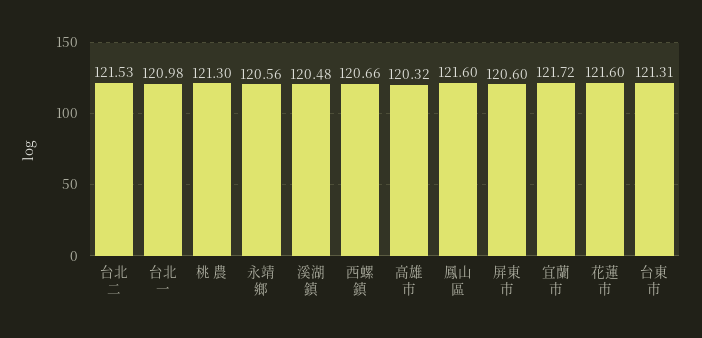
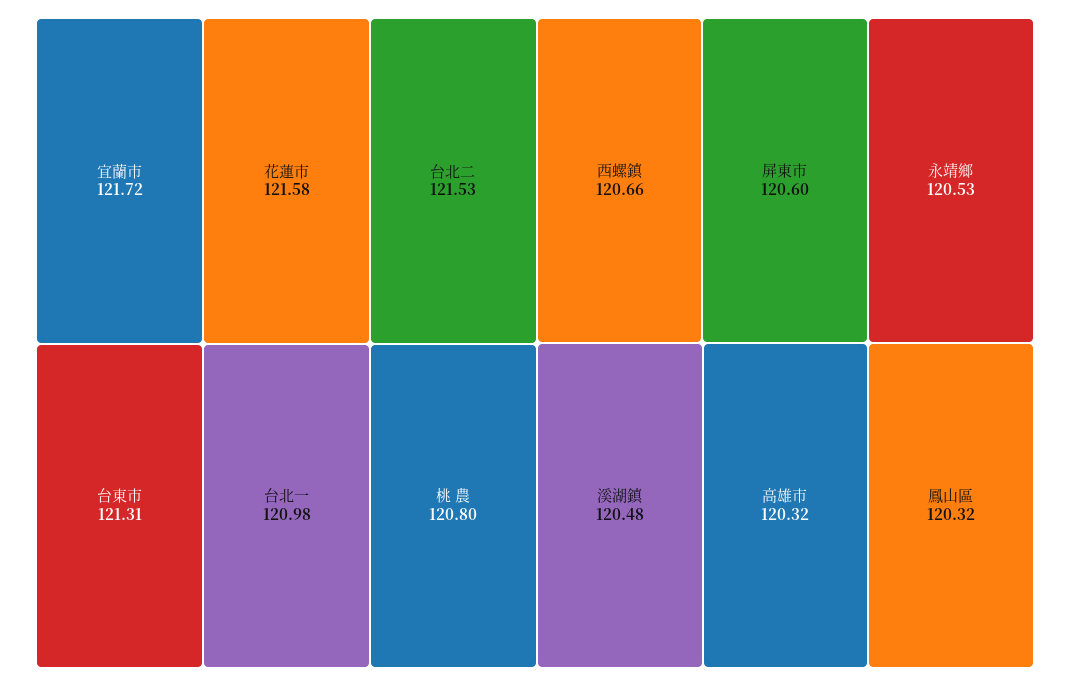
  {
    "台北二": 121.53,
    "台北一": 120.98,
-   "桃 農": 121.3,
+   "桃 農": 120.8,
-   "永靖鄉": 120.56,
+   "永靖鄉": 120.53,
    "溪湖鎮": 120.48,
    "西螺鎮": 120.66,
    "高雄市": 120.32,
-   "鳳山區": 121.6,
+   "鳳山區": 120.32,
    "屏東市": 120.6,
    "宜蘭市": 121.72,
-   "花蓮市": 121.6,
+   "花蓮市": 121.58,
    "台東市": 121.31
  }

